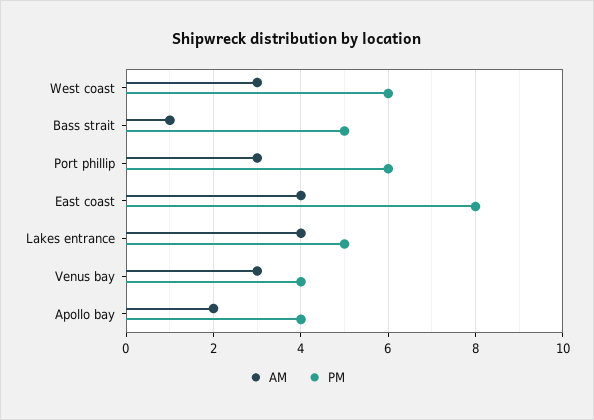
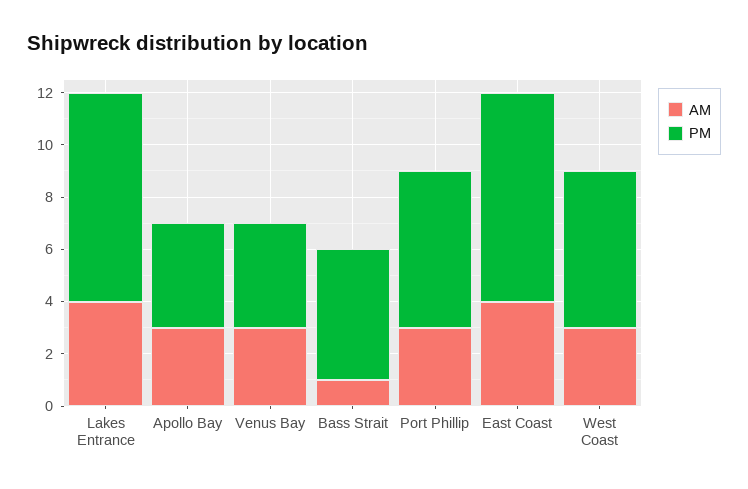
  {
    "AM": {
      "West coast": 3,
      "Bass strait": 1,
      "Port phillip": 3,
      "East coast": 4,
      "Lakes entrance": 4,
      "Venus bay": 3,
-     "Apollo bay": 2
+     "Apollo bay": 3
    },
    "PM": {
      "West coast": 6,
      "Bass strait": 5,
      "Port phillip": 6,
      "East coast": 8,
-     "Lakes entrance": 5,
+     "Lakes entrance": 8,
      "Venus bay": 4,
      "Apollo bay": 4
    }
  }

